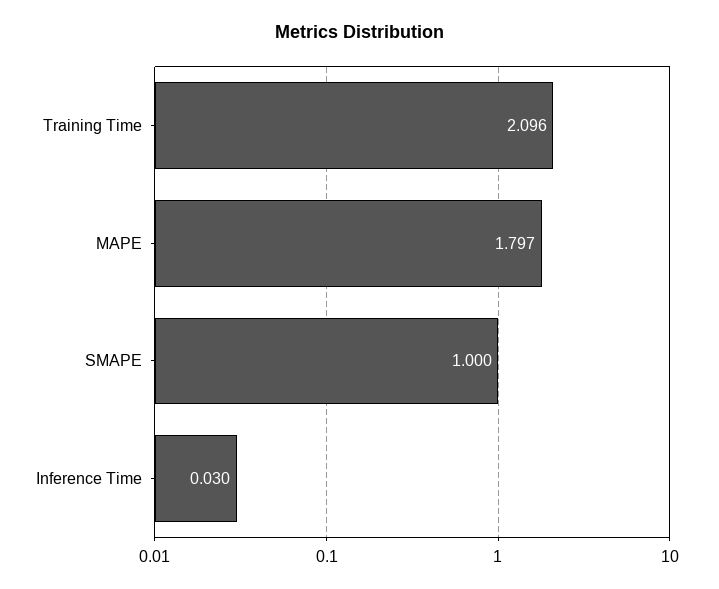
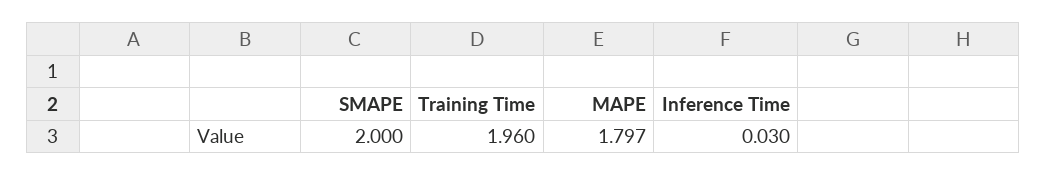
  {
-   "Training Time": 2.096,
+   "Training Time": 1.96,
    "MAPE": 1.797,
-   "SMAPE": 1,
+   "SMAPE": 2,
    "Inference Time": 0.03
  }

